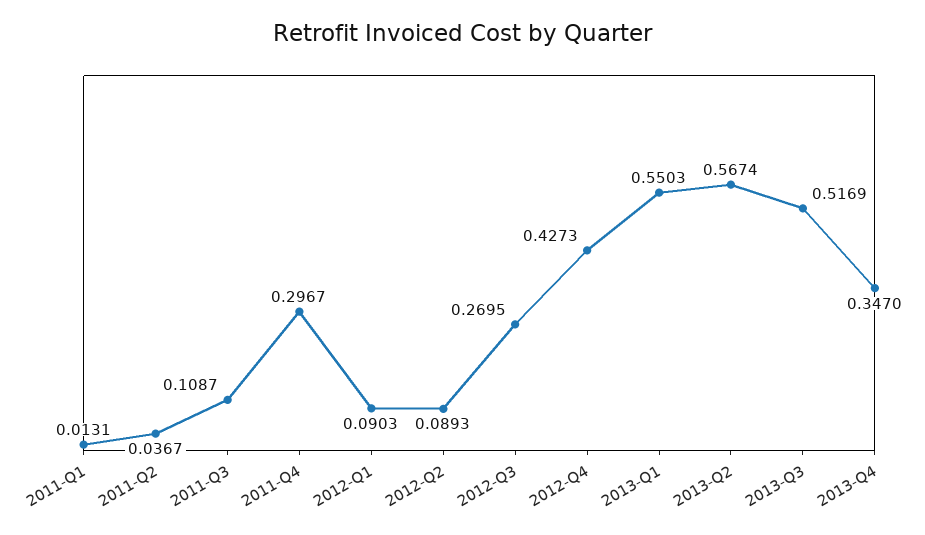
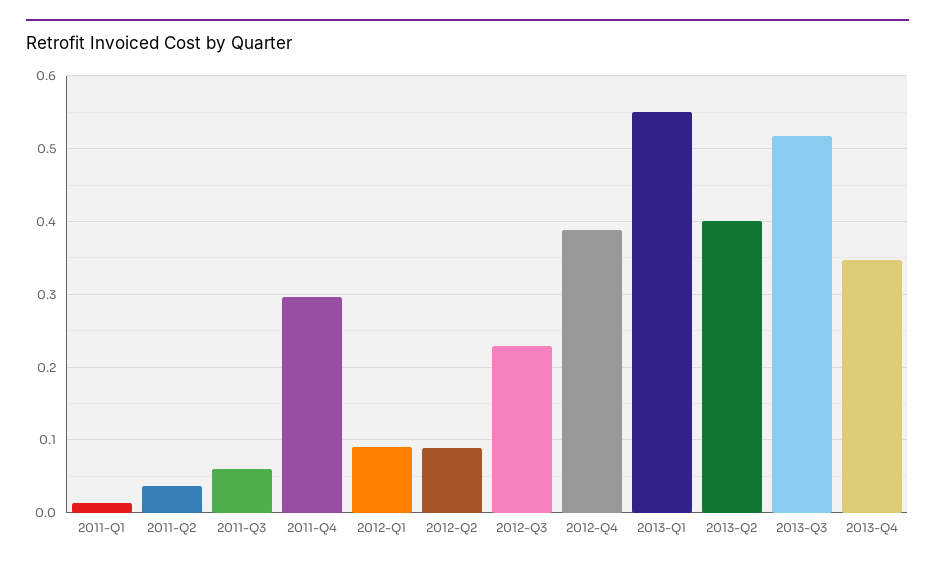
  {
    "2011-Q1": 0.0131,
    "2011-Q2": 0.0367,
-   "2011-Q3": 0.1087,
+   "2011-Q3": 0.06,
    "2011-Q4": 0.2967,
    "2012-Q1": 0.0903,
    "2012-Q2": 0.0893,
-   "2012-Q3": 0.2695,
+   "2012-Q3": 0.23,
-   "2012-Q4": 0.4273,
+   "2012-Q4": 0.39,
    "2013-Q1": 0.5503,
-   "2013-Q2": 0.5674,
+   "2013-Q2": 0.4,
    "2013-Q3": 0.5169,
    "2013-Q4": 0.347
  }

